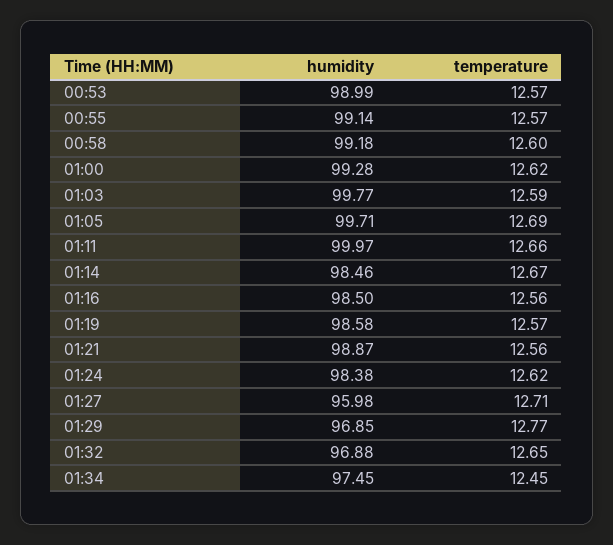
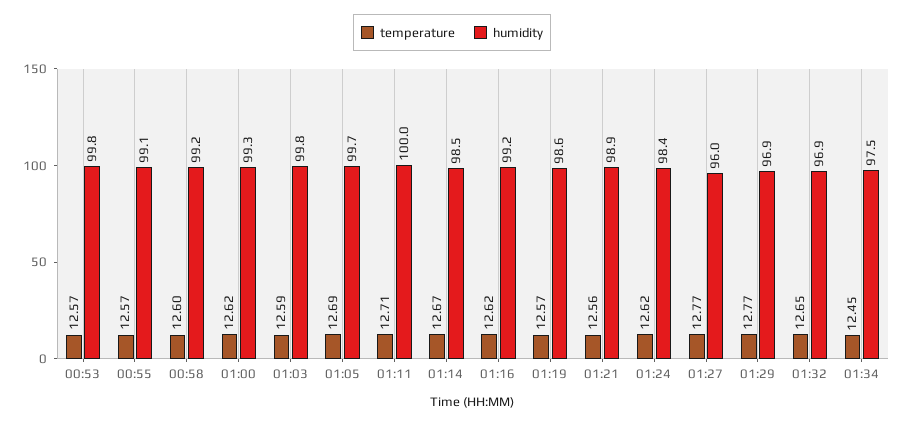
  {
    "humidity": {
-     "00:53": 98.99,
+     "00:53": 99.8,
      "00:55": 99.14,
      "00:58": 99.18,
      "01:00": 99.28,
      "01:03": 99.77,
      "01:05": 99.71,
      "01:11": 99.97,
      "01:14": 98.46,
-     "01:16": 98.5,
+     "01:16": 99.2,
      "01:19": 98.58,
      "01:21": 98.87,
      "01:24": 98.38,
      "01:27": 95.98,
      "01:29": 96.85,
      "01:32": 96.88,
      "01:34": 97.45
    },
    "temperature": {
      "00:53": 12.57,
      "00:55": 12.57,
      "00:58": 12.6,
      "01:00": 12.62,
      "01:03": 12.59,
      "01:05": 12.69,
-     "01:11": 12.66,
+     "01:11": 12.71,
      "01:14": 12.67,
-     "01:16": 12.56,
+     "01:16": 12.62,
      "01:19": 12.57,
      "01:21": 12.56,
      "01:24": 12.62,
-     "01:27": 12.71,
+     "01:27": 12.77,
      "01:29": 12.77,
      "01:32": 12.65,
      "01:34": 12.45
    }
  }

